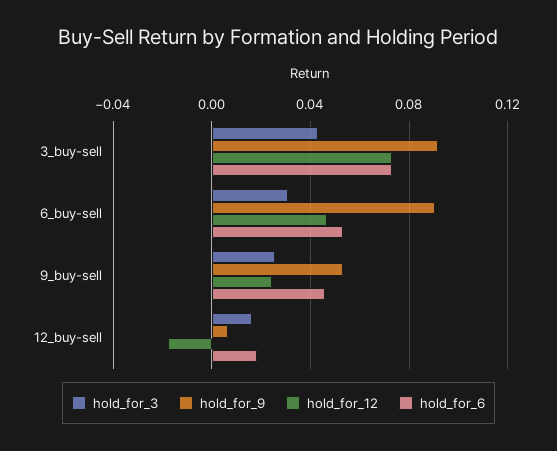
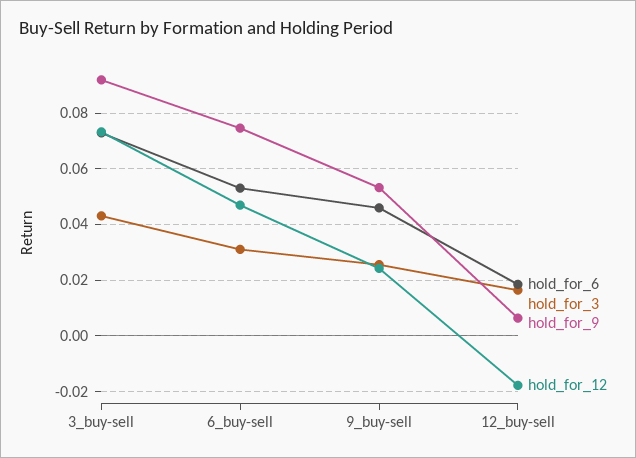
  {
    "hold_for_3": {
      "3_buy-sell": 0.0425,
      "6_buy-sell": 0.03,
      "9_buy-sell": 0.025,
      "12_buy-sell": 0.0175
    },
    "hold_for_9": {
      "3_buy-sell": 0.0925,
-     "6_buy-sell": 0.09,
+     "6_buy-sell": 0.075,
      "9_buy-sell": 0.0525,
      "12_buy-sell": 0.0075
    },
    "hold_for_12": {
      "3_buy-sell": 0.0725,
      "6_buy-sell": 0.0475,
      "9_buy-sell": 0.025,
      "12_buy-sell": -0.0175
    },
    "hold_for_6": {
      "3_buy-sell": 0.0725,
      "6_buy-sell": 0.0525,
      "9_buy-sell": 0.045,
      "12_buy-sell": 0.0175
    }
  }

